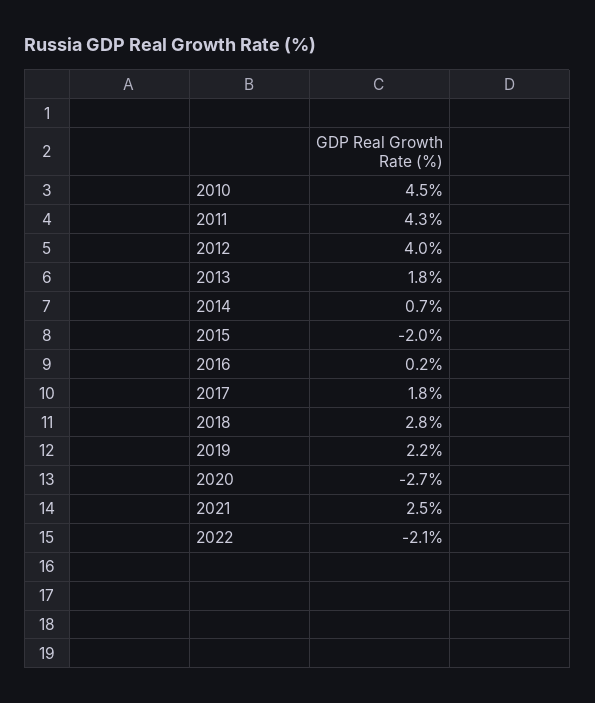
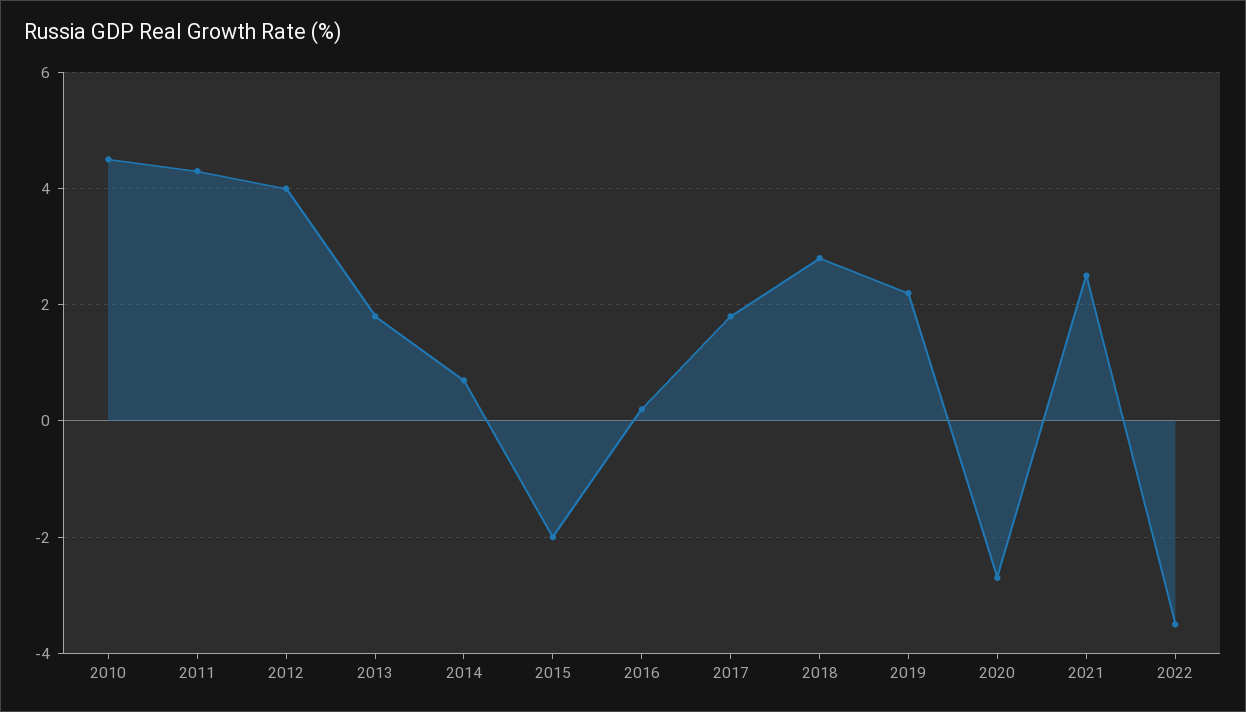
  {
    "2010": 4.5,
    "2011": 4.3,
    "2012": 4,
    "2013": 1.8,
    "2014": 0.7,
    "2015": -2,
    "2016": 0.2,
    "2017": 1.8,
    "2018": 2.8,
    "2019": 2.2,
    "2020": -2.7,
    "2021": 2.5,
-   "2022": -2.1
+   "2022": -3.5
  }

